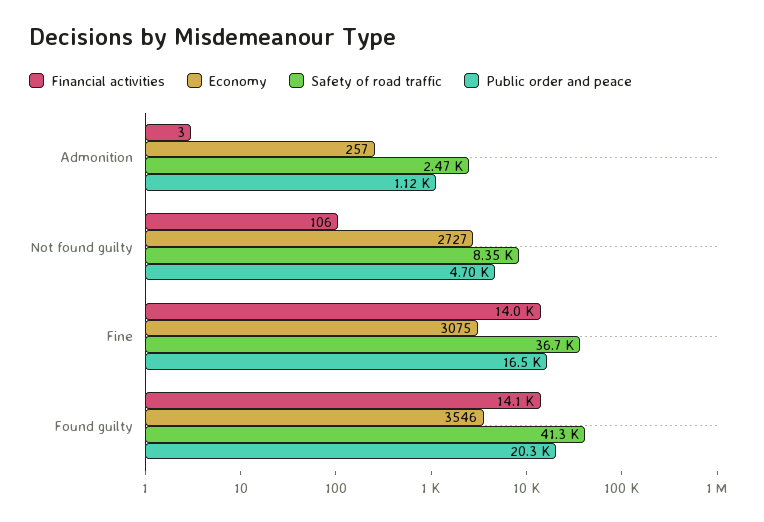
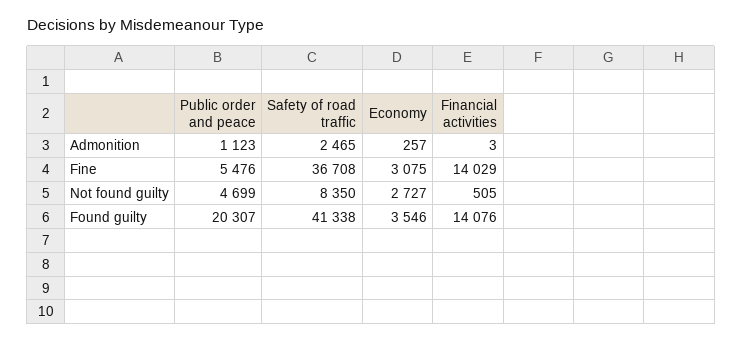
  {
    "Financial activities": {
      "Admonition": 3,
-     "Not found guilty": 106,
+     "Not found guilty": 505,
      "Fine": 14029,
      "Found guilty": 14076
    },
    "Economy": {
      "Admonition": 257,
      "Not found guilty": 2727,
      "Fine": 3075,
      "Found guilty": 3546
    },
    "Safety of road traffic": {
      "Admonition": 2465,
      "Not found guilty": 8350,
      "Fine": 36708,
      "Found guilty": 41338
    },
    "Public order and peace": {
      "Admonition": 1123,
      "Not found guilty": 4699,
-     "Fine": 16500,
+     "Fine": 5476,
      "Found guilty": 20307
    }
  }

